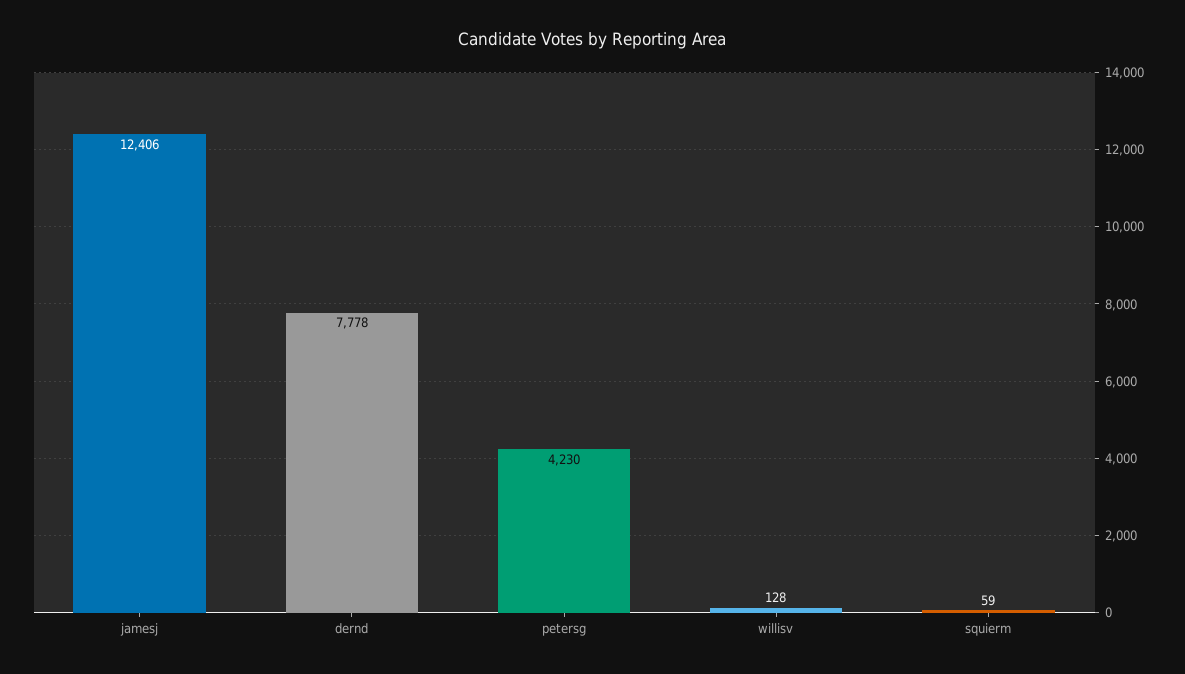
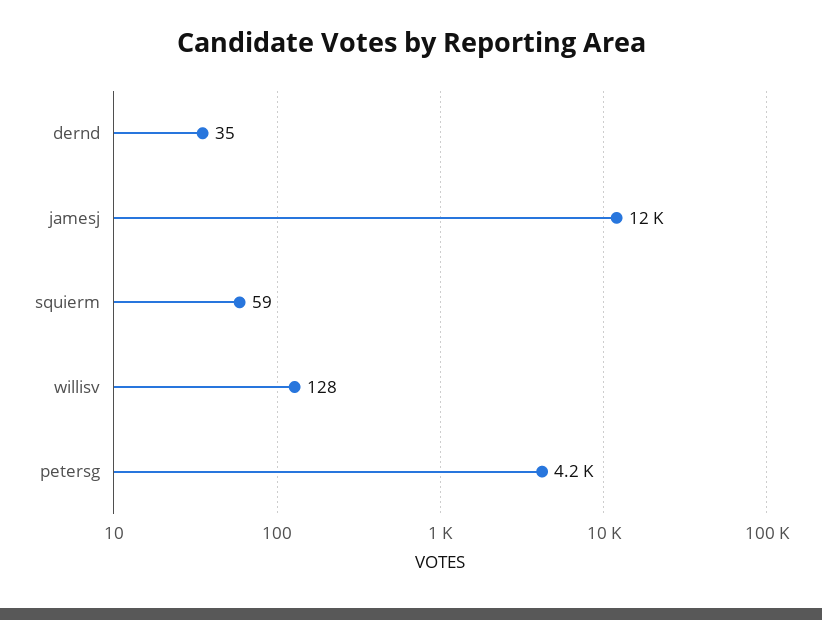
  {
    "jamesj": 12406,
-   "dernd": 7778,
+   "dernd": 35,
    "petersg": 4230,
    "willisv": 128,
    "squierm": 59
  }

